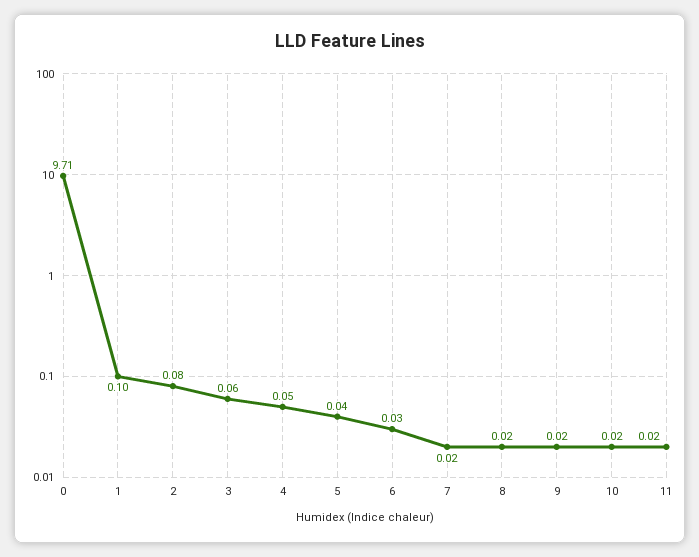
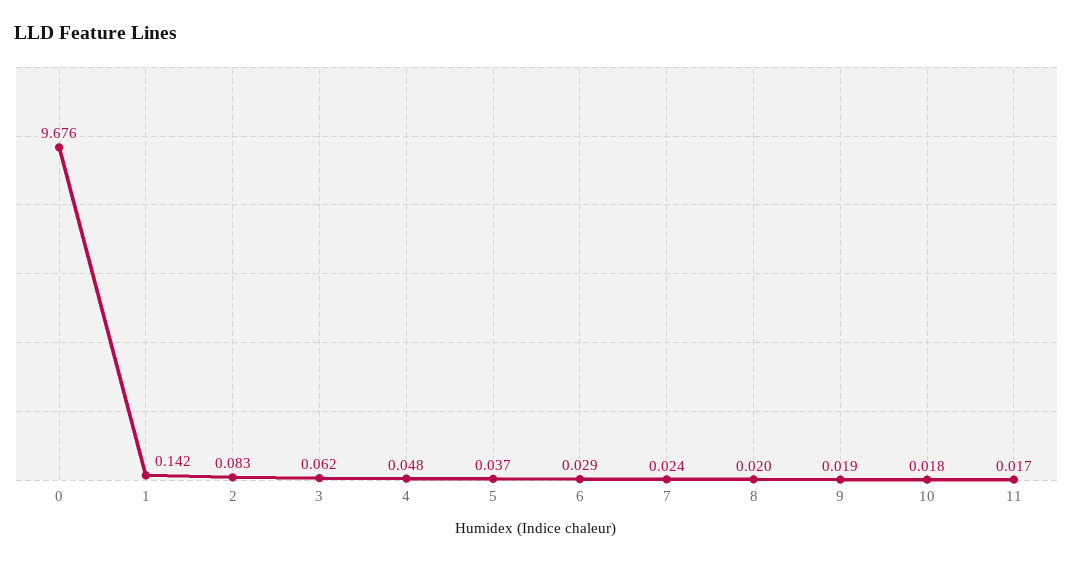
  {
-   "0": 9.71,
+   "0": 9.676,
-   "1": 0.1,
+   "1": 0.142,
    "2": 0.083,
    "3": 0.062,
    "4": 0.048,
    "5": 0.037,
    "6": 0.029,
    "7": 0.024,
    "8": 0.02,
    "9": 0.019,
    "10": 0.018,
    "11": 0.017
  }

